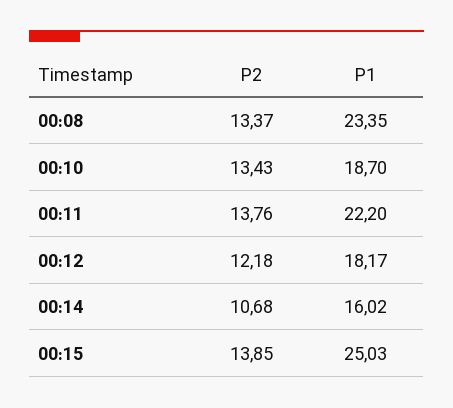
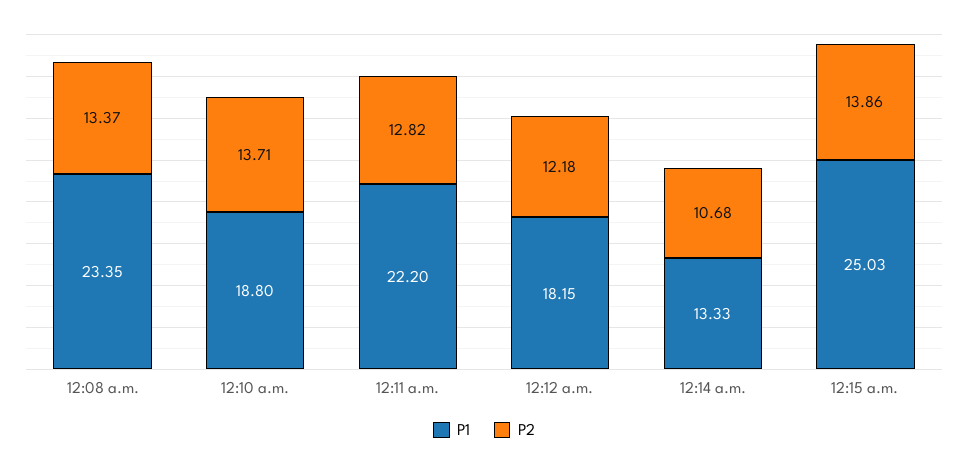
  {
    "P2": {
      "00:08": 13.37,
-     "00:10": 13.43,
+     "00:10": 13.71,
-     "00:11": 13.76,
+     "00:11": 12.82,
      "00:12": 12.18,
      "00:14": 10.68,
-     "00:15": 13.85
+     "00:15": 13.86
    },
    "P1": {
      "00:08": 23.35,
-     "00:10": 18.7,
+     "00:10": 18.8,
      "00:11": 22.2,
-     "00:12": 18.17,
+     "00:12": 18.15,
-     "00:14": 16.02,
+     "00:14": 13.33,
      "00:15": 25.03
    }
  }

